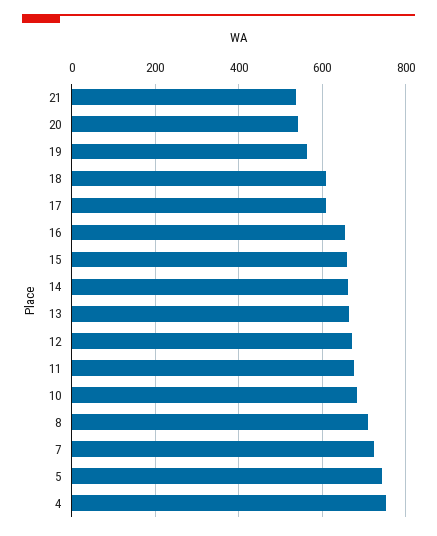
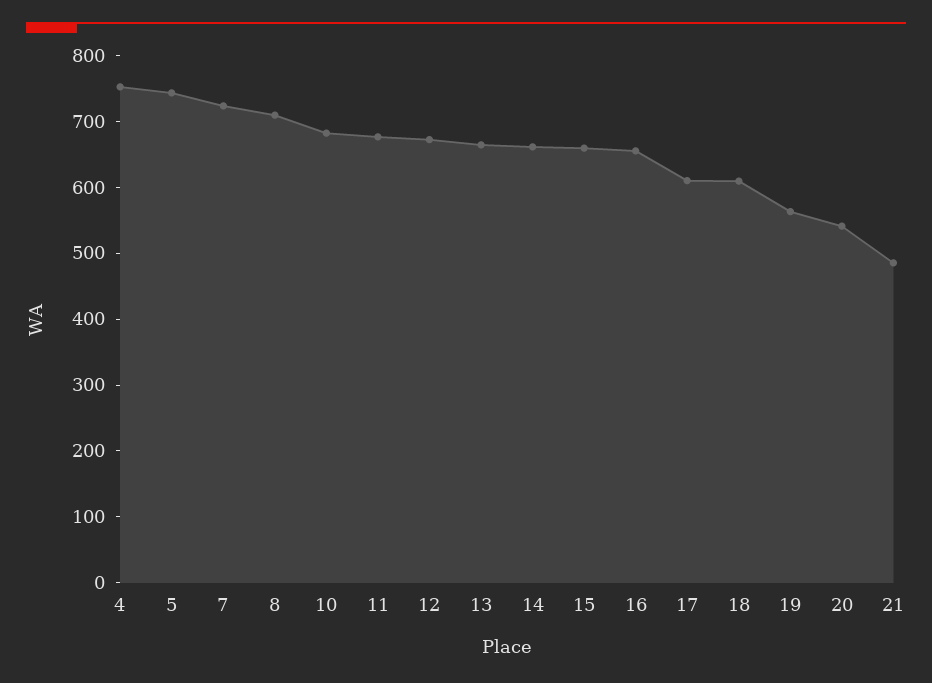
  {
-   "21": 540,
+   "21": 480,
    "20": 540,
    "19": 560,
    "18": 600,
    "17": 620,
    "16": 660,
    "15": 660,
    "14": 660,
    "13": 660,
    "12": 680,
    "11": 680,
    "10": 680,
    "8": 700,
    "7": 720,
    "5": 740,
    "4": 760
  }

